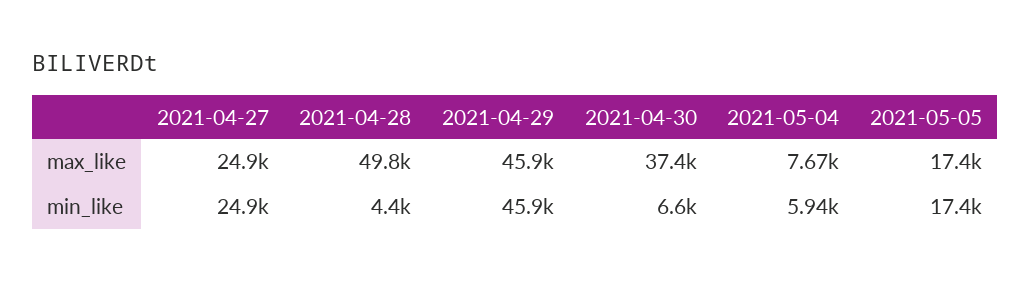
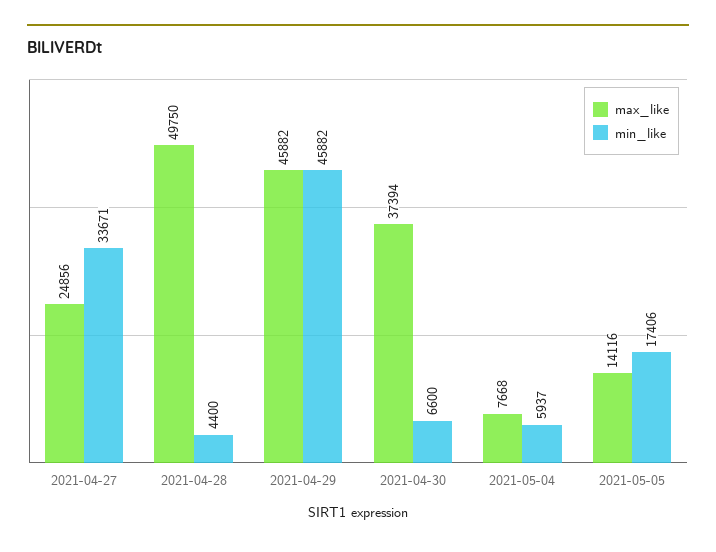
  {
    "max_like": {
      "2021-04-27": 24856,
      "2021-04-28": 49750,
      "2021-04-29": 45882,
      "2021-04-30": 37394,
      "2021-05-04": 7668,
-     "2021-05-05": 17400
+     "2021-05-05": 14116
    },
    "min_like": {
-     "2021-04-27": 24900,
+     "2021-04-27": 33671,
      "2021-04-28": 4400,
      "2021-04-29": 45882,
      "2021-04-30": 6600,
      "2021-05-04": 5937,
      "2021-05-05": 17406
    }
  }

